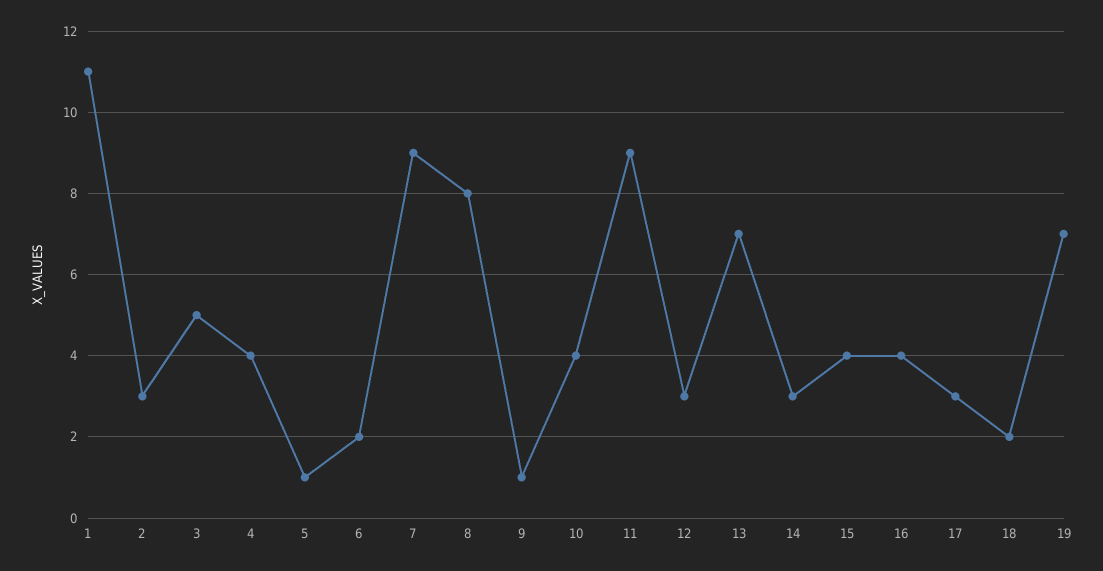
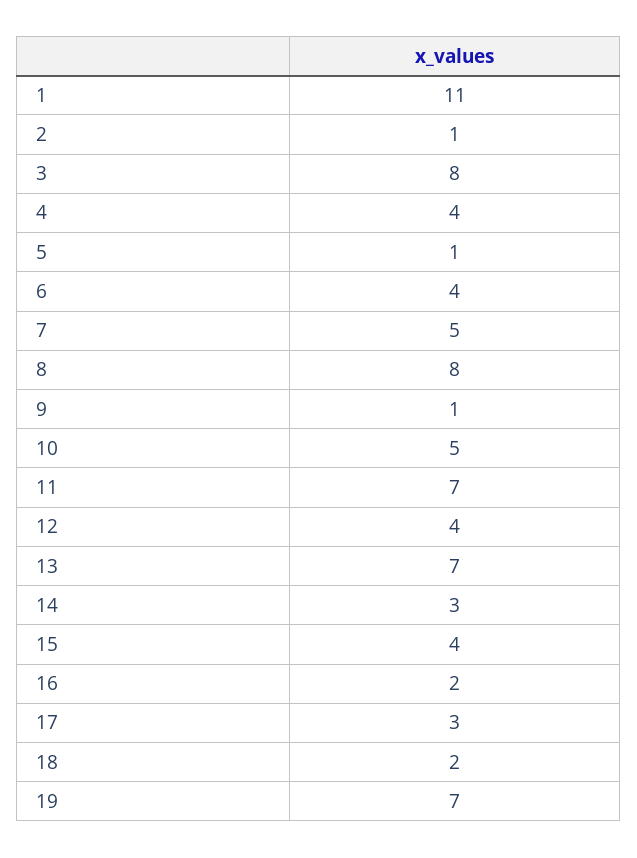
  {
    "1": 11,
-   "2": 3,
+   "2": 1,
-   "3": 5,
+   "3": 8,
    "4": 4,
    "5": 1,
-   "6": 2,
+   "6": 4,
-   "7": 9,
+   "7": 5,
    "8": 8,
    "9": 1,
-   "10": 4,
+   "10": 5,
-   "11": 9,
+   "11": 7,
-   "12": 3,
+   "12": 4,
    "13": 7,
    "14": 3,
    "15": 4,
-   "16": 4,
+   "16": 2,
    "17": 3,
    "18": 2,
    "19": 7
  }

